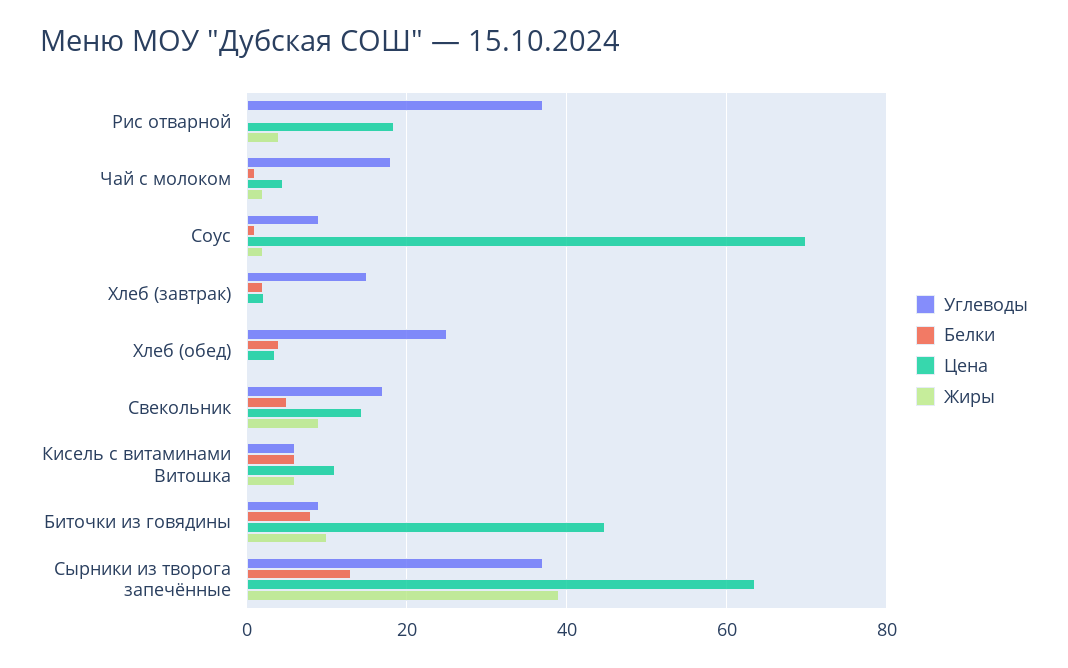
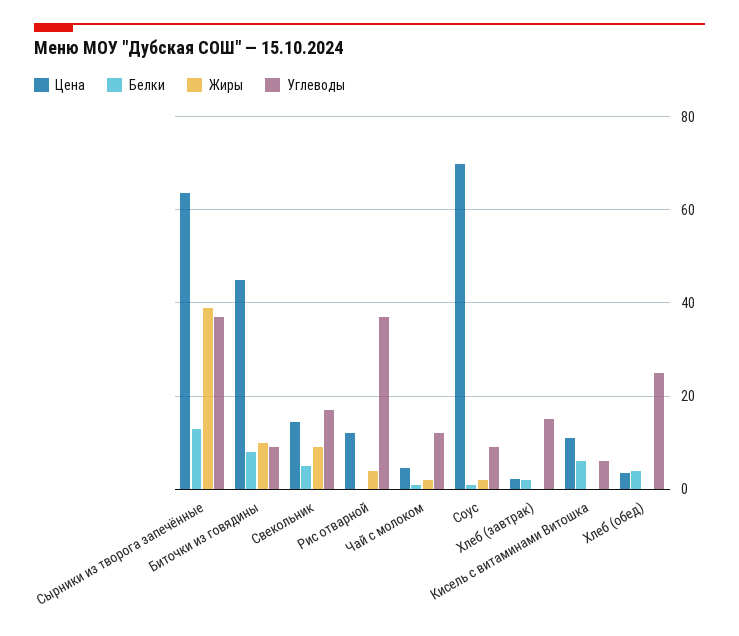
  {
    "Углеводы": {
      "Рис отварной": 38,
-     "Чай с молоком": 18,
+     "Чай с молоком": 12,
      "Соус": 10,
      "Хлеб (завтрак)": 16,
      "Хлеб (обед)": 26,
      "Свекольник": 18,
      "Кисель с витаминами Витошка": 6,
      "Биточки из говядины": 10,
      "Сырники из творога запечённые": 38
    },
    "Белки": {
      "Рис отварной": 0,
      "Чай с молоком": 2,
      "Соус": 2,
      "Хлеб (завтрак)": 2,
      "Хлеб (обед)": 4,
      "Свекольник": 6,
      "Кисель с витаминами Витошка": 6,
      "Биточки из говядины": 8,
      "Сырники из творога запечённые": 14
    },
    "Цена": {
-     "Рис отварной": 18,
+     "Рис отварной": 12,
      "Чай с молоком": 4,
      "Соус": 70,
      "Хлеб (завтрак)": 2,
      "Хлеб (обед)": 4,
      "Свекольник": 14,
      "Кисель с витаминами Витошка": 12,
      "Биточки из говядины": 44,
      "Сырники из творога запечённые": 64
    },
    "Жиры": {
      "Рис отварной": 4,
      "Чай с молоком": 2,
      "Соус": 2,
      "Хлеб (завтрак)": 0,
      "Хлеб (обед)": 0,
      "Свекольник": 10,
-     "Кисель с витаминами Витошка": 6,
+     "Кисель с витаминами Витошка": 0,
      "Биточки из говядины": 10,
      "Сырники из творога запечённые": 40
    }
  }

